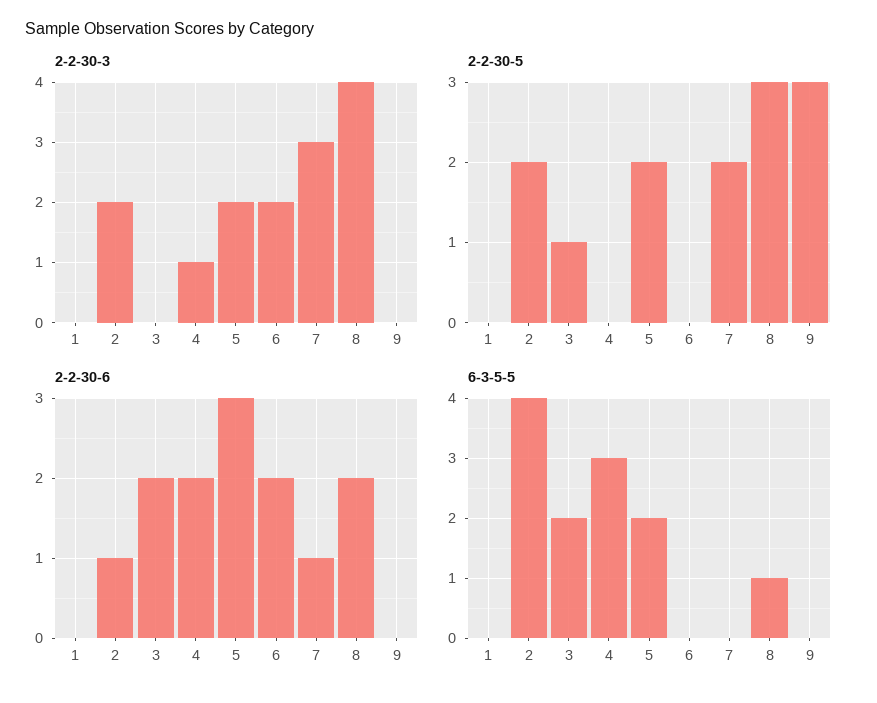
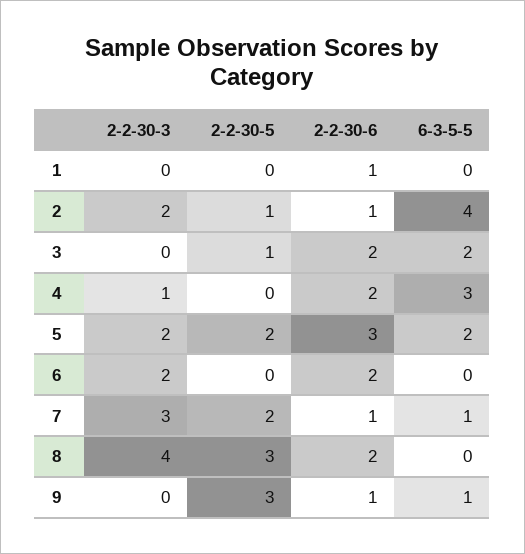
  {
    "2-2-30-3": {
      "1": 0,
      "2": 2,
      "3": 0,
      "4": 1,
      "5": 2,
      "6": 2,
      "7": 3,
      "8": 4,
      "9": 0
    },
    "2-2-30-5": {
      "1": 0,
-     "2": 2,
+     "2": 1,
      "3": 1,
      "4": 0,
      "5": 2,
      "6": 0,
      "7": 2,
      "8": 3,
      "9": 3
    },
    "2-2-30-6": {
-     "1": 0,
+     "1": 1,
      "2": 1,
      "3": 2,
      "4": 2,
      "5": 3,
      "6": 2,
      "7": 1,
      "8": 2,
-     "9": 0
+     "9": 1
    },
    "6-3-5-5": {
      "1": 0,
      "2": 4,
      "3": 2,
      "4": 3,
      "5": 2,
      "6": 0,
-     "7": 0,
+     "7": 1,
-     "8": 1,
+     "8": 0,
-     "9": 0
+     "9": 1
    }
  }

